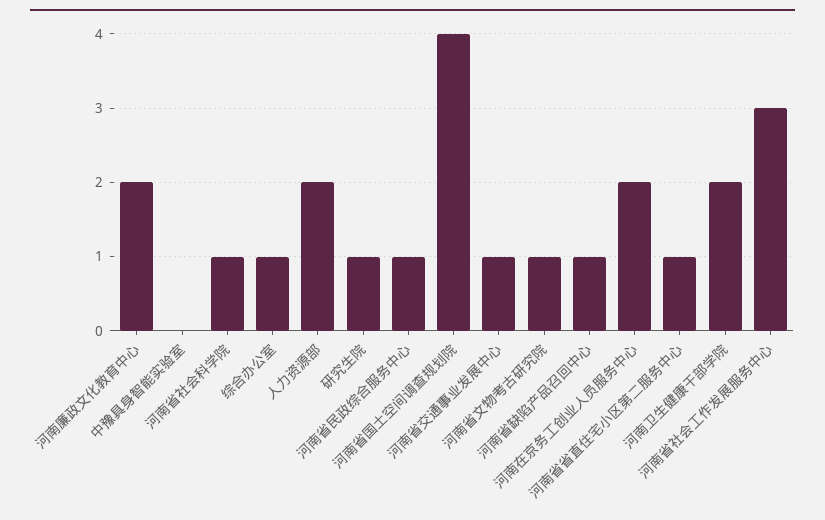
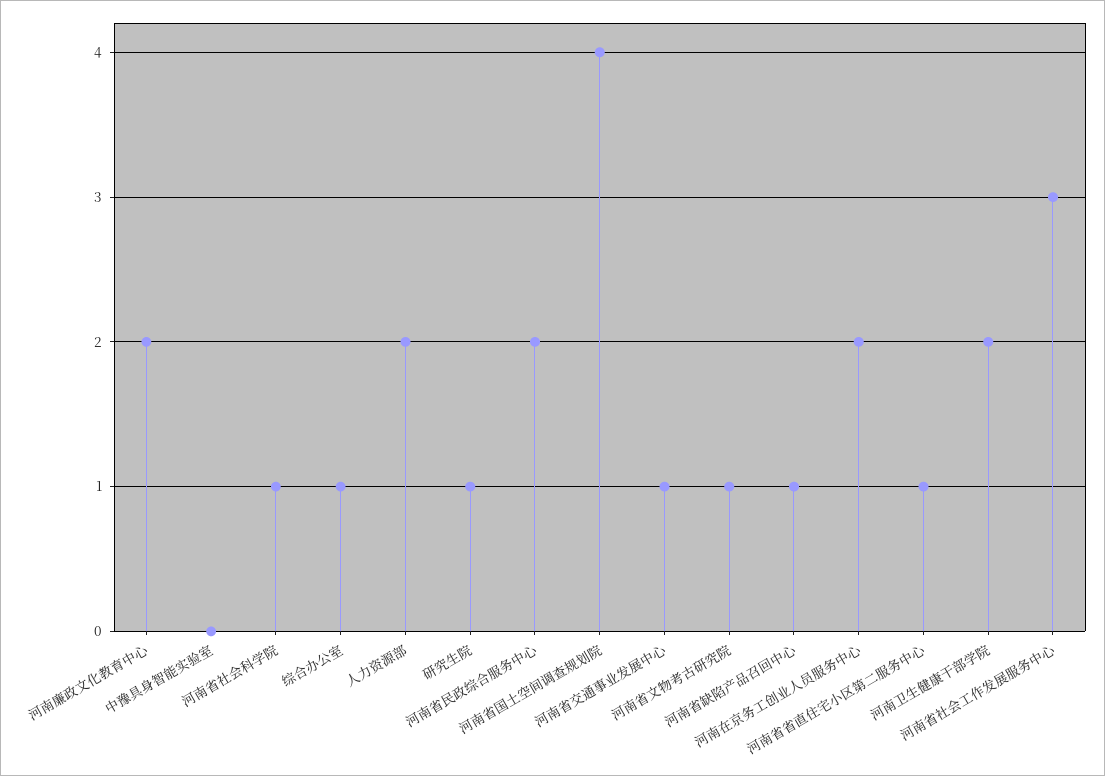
  {
    "河南廉政文化教育中心": 2,
    "中豫具身智能实验室": 0,
    "河南省社会科学院": 1,
    "综合办公室": 1,
    "人力资源部": 2,
    "研究生院": 1,
-   "河南省民政综合服务中心": 1,
+   "河南省民政综合服务中心": 2,
    "河南省国土空间调查规划院": 4,
    "河南省交通事业发展中心": 1,
    "河南省文物考古研究院": 1,
    "河南省缺陷产品召回中心": 1,
    "河南在京务工创业人员服务中心": 2,
    "河南省省直住宅小区第二服务中心": 1,
    "河南卫生健康干部学院": 2,
    "河南省社会工作发展服务中心": 3
  }

